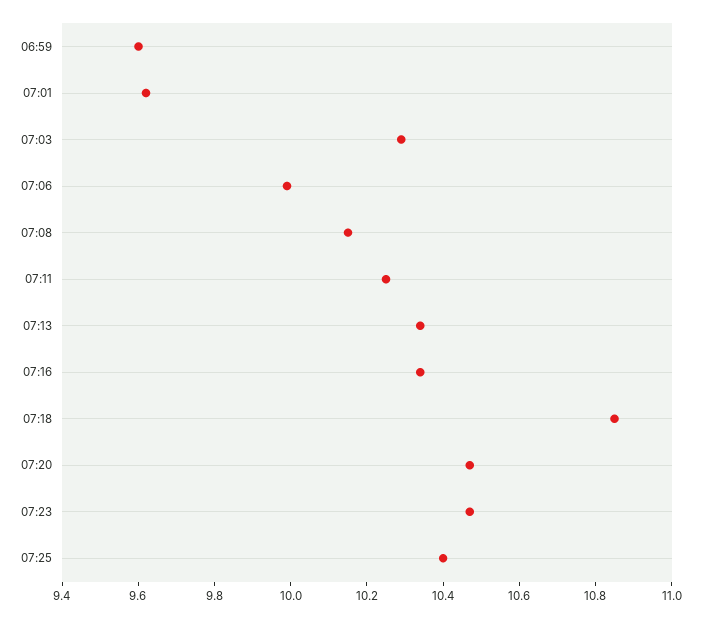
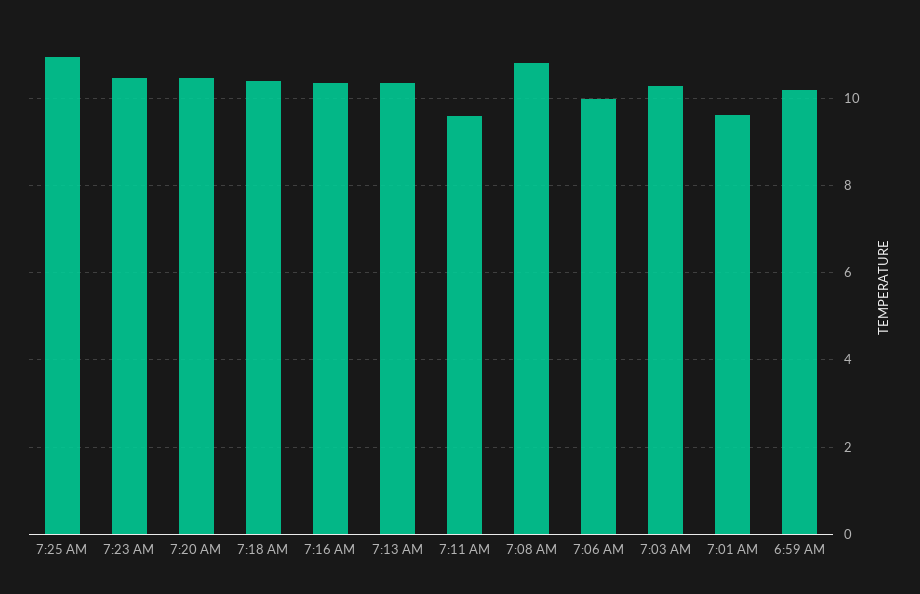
  {
-   "06:59": 9.6,
+   "06:59": 10.2,
    "07:01": 9.6,
    "07:03": 10.3,
    "07:06": 10,
-   "07:08": 10.15,
+   "07:08": 10.8,
-   "07:11": 10.25,
+   "07:11": 9.6,
    "07:13": 10.35,
    "07:16": 10.35,
-   "07:18": 10.85,
+   "07:18": 10.4,
    "07:20": 10.45,
    "07:23": 10.45,
-   "07:25": 10.4
+   "07:25": 11
  }

